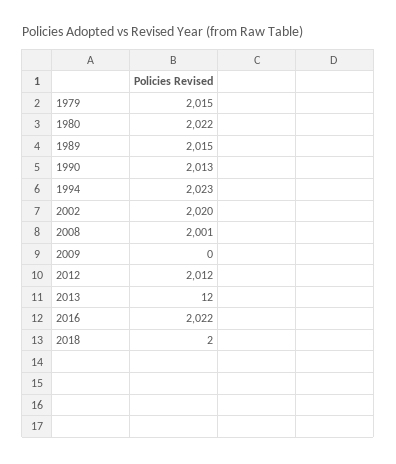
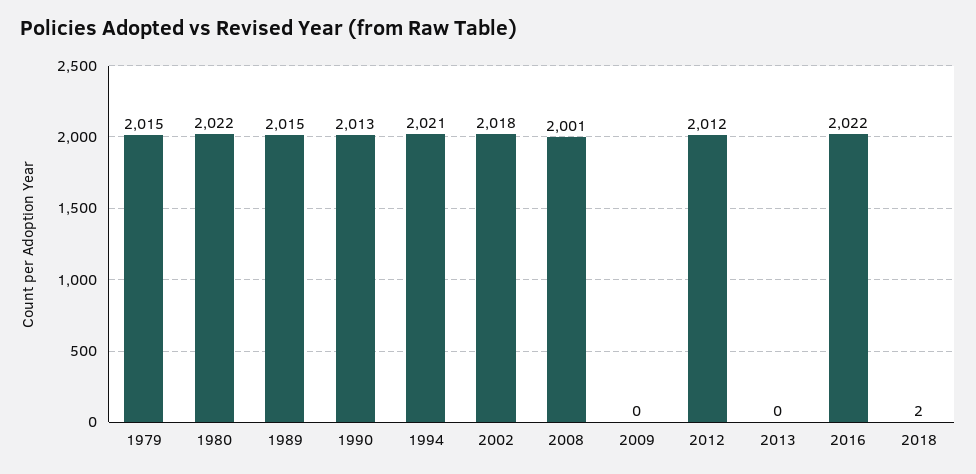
  {
    "1979": 2015,
    "1980": 2022,
    "1989": 2015,
    "1990": 2013,
-   "1994": 2023,
+   "1994": 2021,
-   "2002": 2020,
+   "2002": 2018,
    "2008": 2001,
    "2009": 0,
    "2012": 2012,
-   "2013": 12,
+   "2013": 0,
    "2016": 2022,
    "2018": 2
  }

